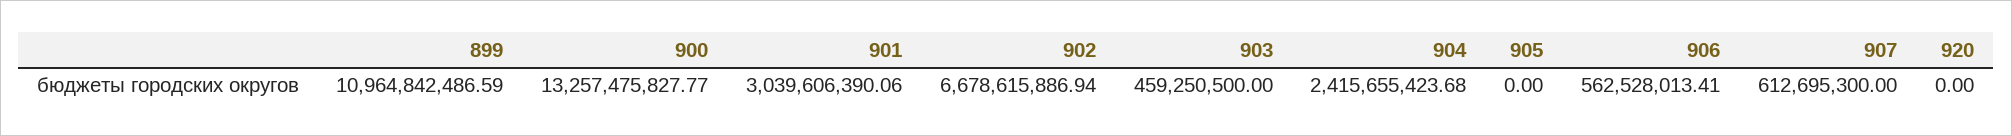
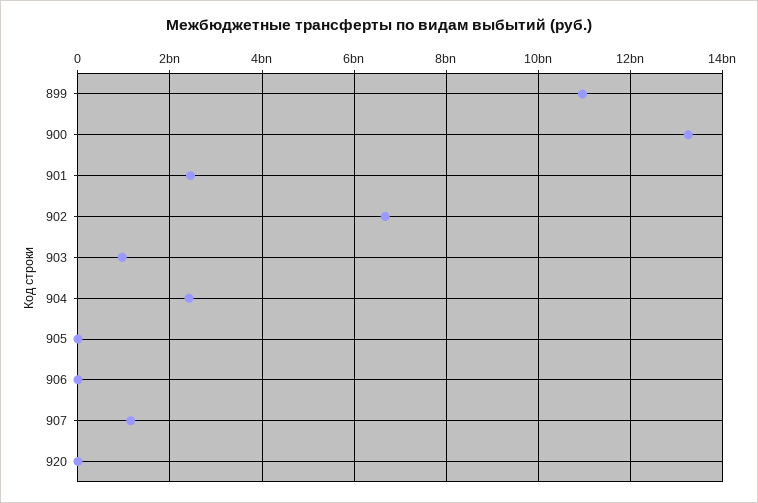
  {
    "899": 10964842486.59,
    "900": 13257475827.77,
-   "901": 3039606390.06,
+   "901": 2400000000,
    "902": 6678615886.94,
-   "903": 459250500,
+   "903": 1000000000,
    "904": 2415655423.68,
    "905": 0,
-   "906": 562528013.41,
+   "906": 0,
-   "907": 612695300,
+   "907": 1200000000,
    "920": 0
  }

